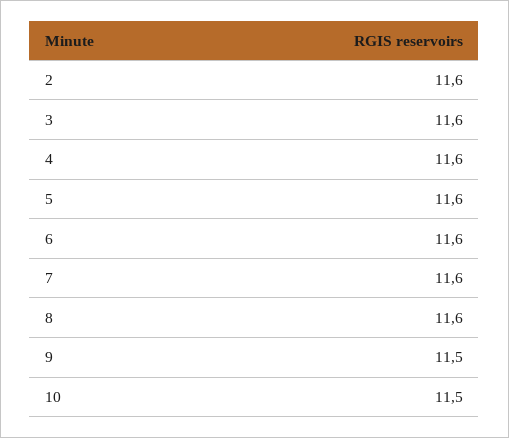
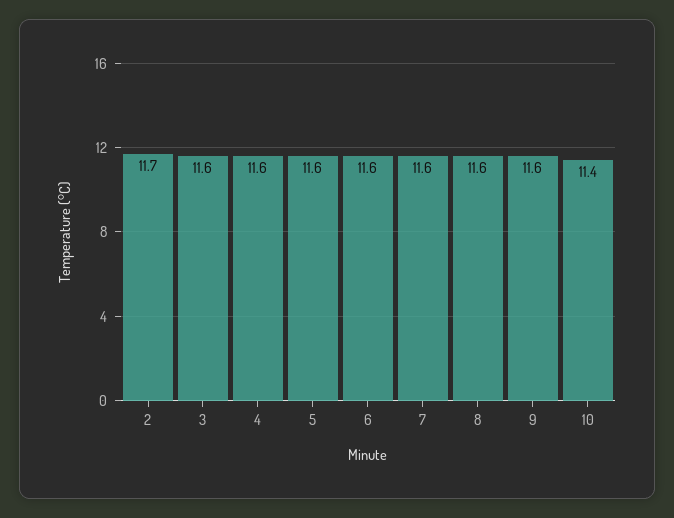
  {
-   "2": 11.6,
+   "2": 11.7,
    "3": 11.6,
    "4": 11.6,
    "5": 11.6,
    "6": 11.6,
    "7": 11.6,
    "8": 11.6,
-   "9": 11.5,
+   "9": 11.6,
-   "10": 11.5
+   "10": 11.4
  }

